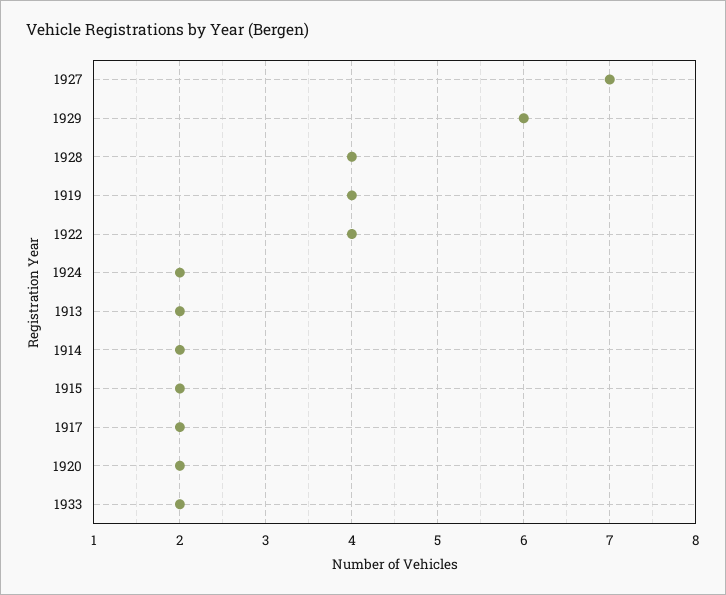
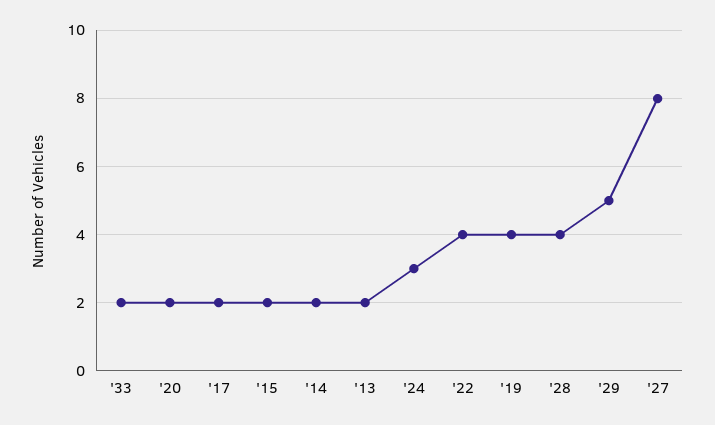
  {
-   "1927": 7,
+   "1927": 8,
-   "1929": 6,
+   "1929": 5,
    "1928": 4,
    "1919": 4,
    "1922": 4,
-   "1924": 2,
+   "1924": 3,
    "1913": 2,
    "1914": 2,
    "1915": 2,
    "1917": 2,
    "1920": 2,
    "1933": 2
  }

